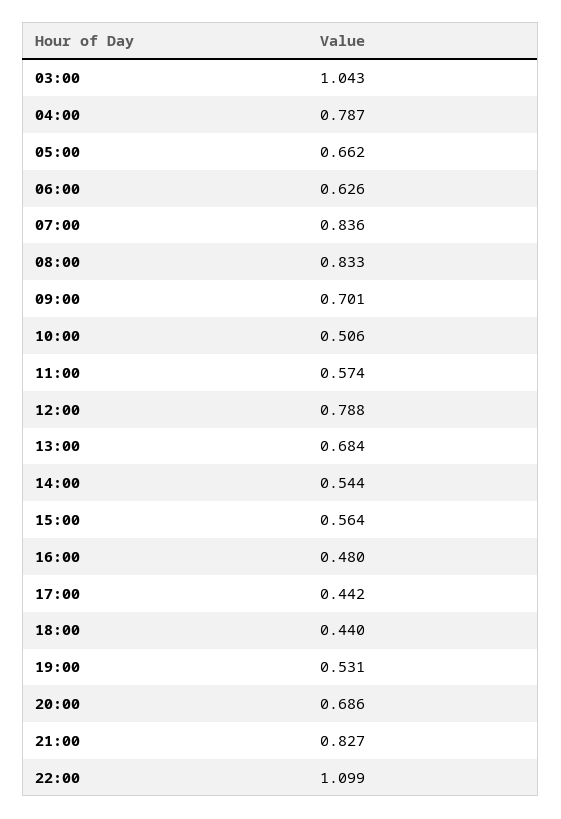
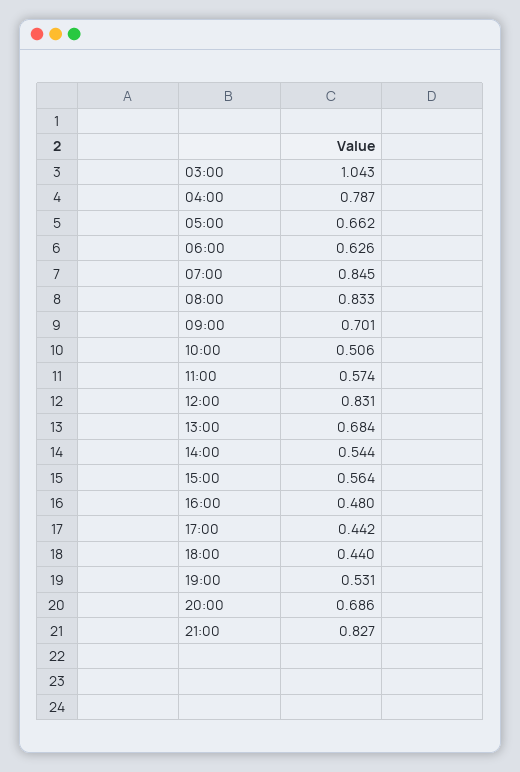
  {
    "03:00": 1.043,
    "04:00": 0.787,
    "05:00": 0.662,
    "06:00": 0.626,
-   "07:00": 0.836,
+   "07:00": 0.845,
    "08:00": 0.833,
    "09:00": 0.701,
    "10:00": 0.506,
    "11:00": 0.574,
-   "12:00": 0.788,
+   "12:00": 0.831,
    "13:00": 0.684,
    "14:00": 0.544,
    "15:00": 0.564,
    "16:00": 0.48,
    "17:00": 0.442,
    "18:00": 0.44,
    "19:00": 0.531,
    "20:00": 0.686,
-   "21:00": 0.827,
+   "21:00": 0.827
-   "22:00": 1.099
  }

